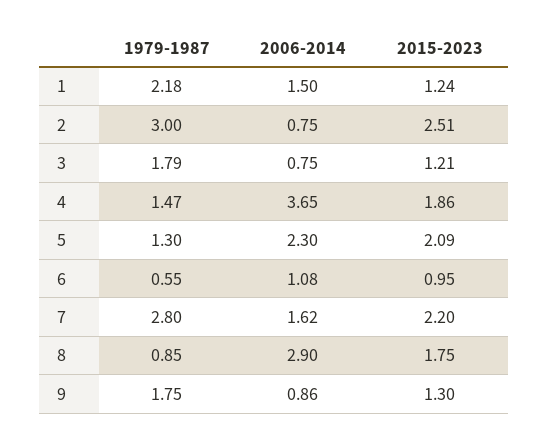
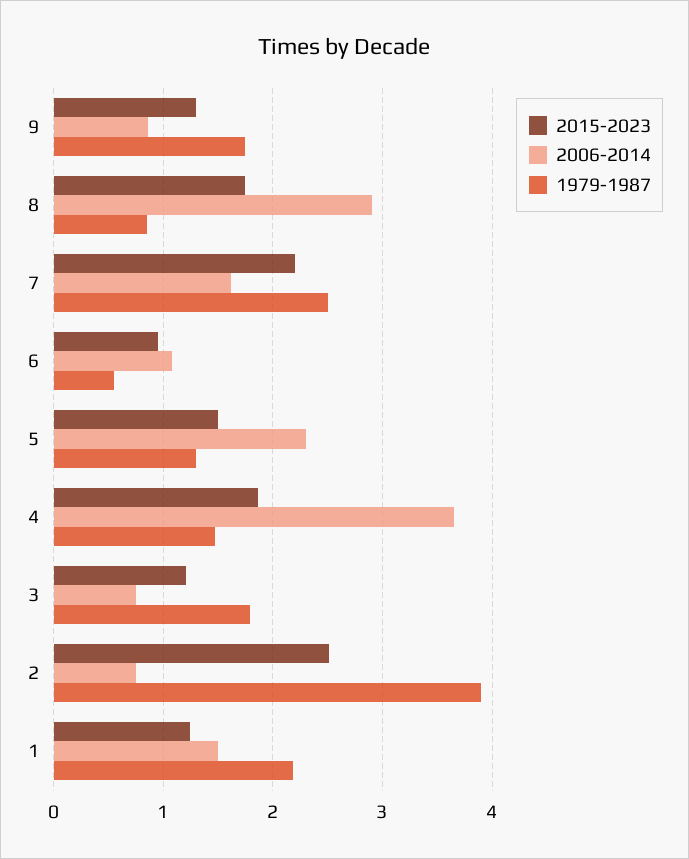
  {
    "1979-1987": {
      "1": 2.18,
-     "2": 3,
+     "2": 3.9,
      "3": 1.79,
      "4": 1.47,
      "5": 1.3,
      "6": 0.55,
-     "7": 2.8,
+     "7": 2.5,
      "8": 0.85,
      "9": 1.75
    },
    "2006-2014": {
      "1": 1.5,
      "2": 0.75,
      "3": 0.75,
      "4": 3.65,
      "5": 2.3,
      "6": 1.08,
      "7": 1.62,
      "8": 2.9,
      "9": 0.86
    },
    "2015-2023": {
      "1": 1.24,
      "2": 2.51,
      "3": 1.21,
      "4": 1.86,
-     "5": 2.09,
+     "5": 1.5,
      "6": 0.95,
      "7": 2.2,
      "8": 1.75,
      "9": 1.3
    }
  }

